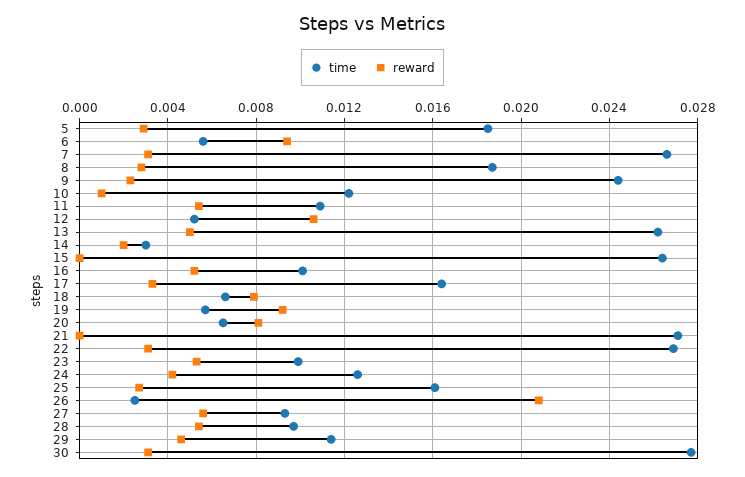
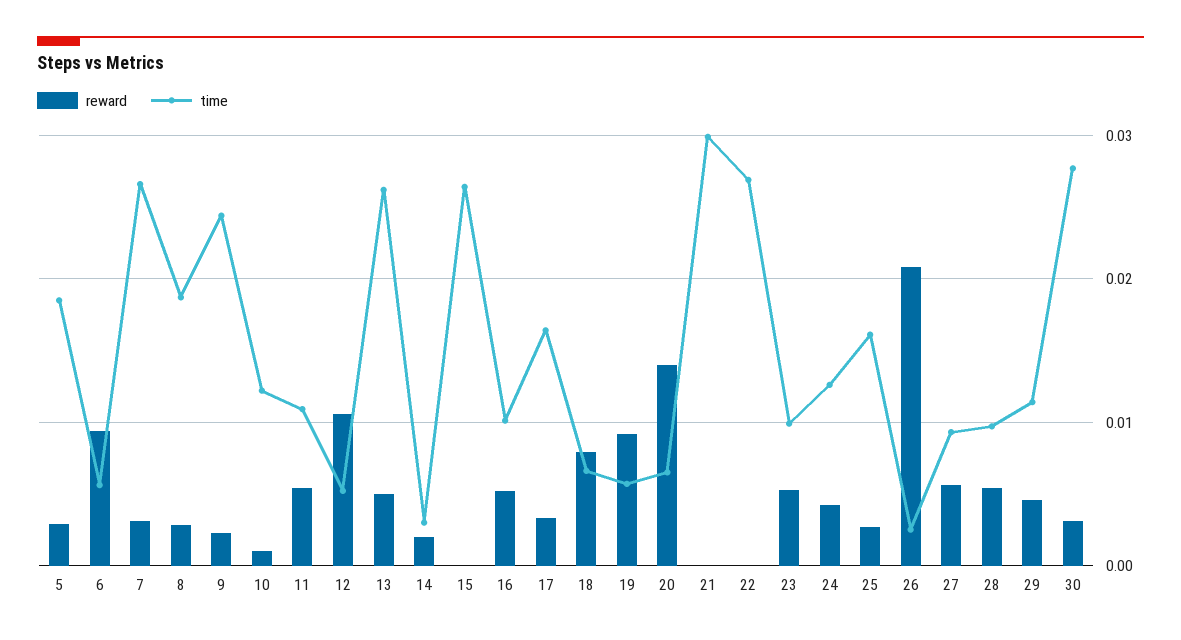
  {
    "time": {
      "5": 0.0185,
      "6": 0.0055,
      "7": 0.0265,
      "8": 0.0185,
      "9": 0.0245,
      "10": 0.012,
      "11": 0.011,
      "12": 0.005,
      "13": 0.026,
      "14": 0.003,
      "15": 0.0265,
      "16": 0.01,
      "17": 0.0165,
      "18": 0.0065,
      "19": 0.0055,
      "20": 0.0065,
-     "21": 0.027,
+     "21": 0.03,
      "22": 0.027,
      "23": 0.01,
      "24": 0.0125,
      "25": 0.016,
      "26": 0.0025,
      "27": 0.0095,
      "28": 0.0095,
      "29": 0.0115,
      "30": 0.0275
    },
    "reward": {
      "5": 0.003,
      "6": 0.0095,
      "7": 0.003,
      "8": 0.003,
      "9": 0.0025,
      "10": 0.001,
      "11": 0.0055,
      "12": 0.0105,
      "13": 0.005,
      "14": 0.002,
      "15": 0,
      "16": 0.005,
      "17": 0.0035,
      "18": 0.008,
      "19": 0.009,
-     "20": 0.008,
+     "20": 0.014,
      "21": 0,
-     "22": 0.003,
+     "22": 0,
      "23": 0.0055,
      "24": 0.004,
      "25": 0.0025,
      "26": 0.021,
      "27": 0.0055,
      "28": 0.0055,
      "29": 0.0045,
      "30": 0.003
    }
  }

